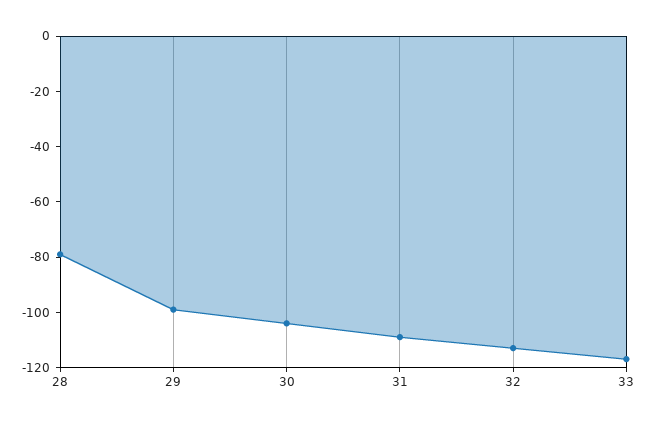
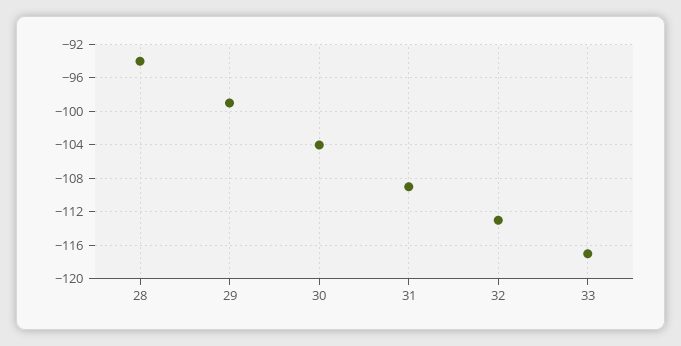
  {
-   "28": -80,
+   "28": -94,
    "29": -99,
    "30": -104,
    "31": -109,
    "32": -113,
    "33": -117
  }

